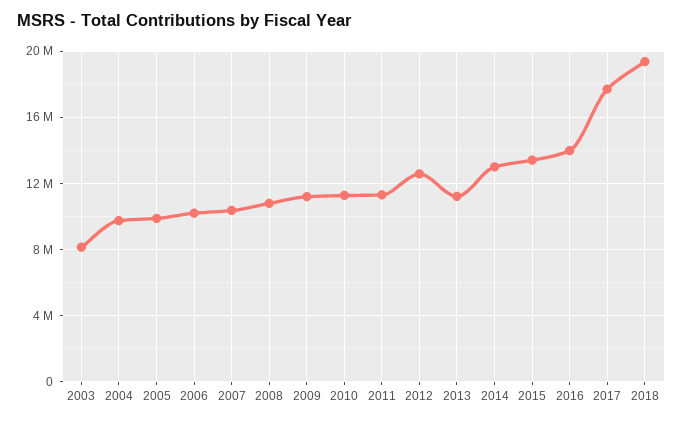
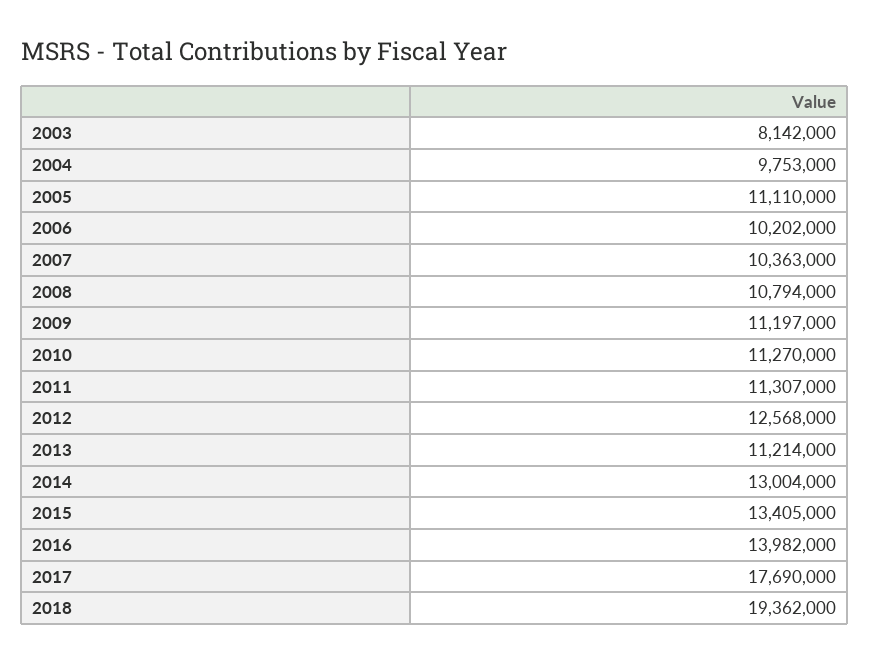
  {
    "2003": 8142000,
    "2004": 9753000,
-   "2005": 10000000,
+   "2005": 11110000,
    "2006": 10202000,
    "2007": 10363000,
    "2008": 10794000,
    "2009": 11197000,
    "2010": 11270000,
    "2011": 11307000,
    "2012": 12568000,
    "2013": 11214000,
    "2014": 13004000,
    "2015": 13405000,
    "2016": 13982000,
    "2017": 17690000,
    "2018": 19362000
  }

